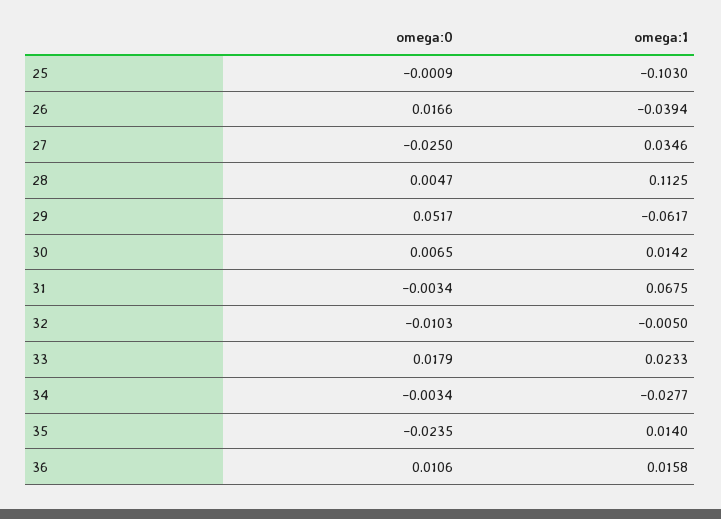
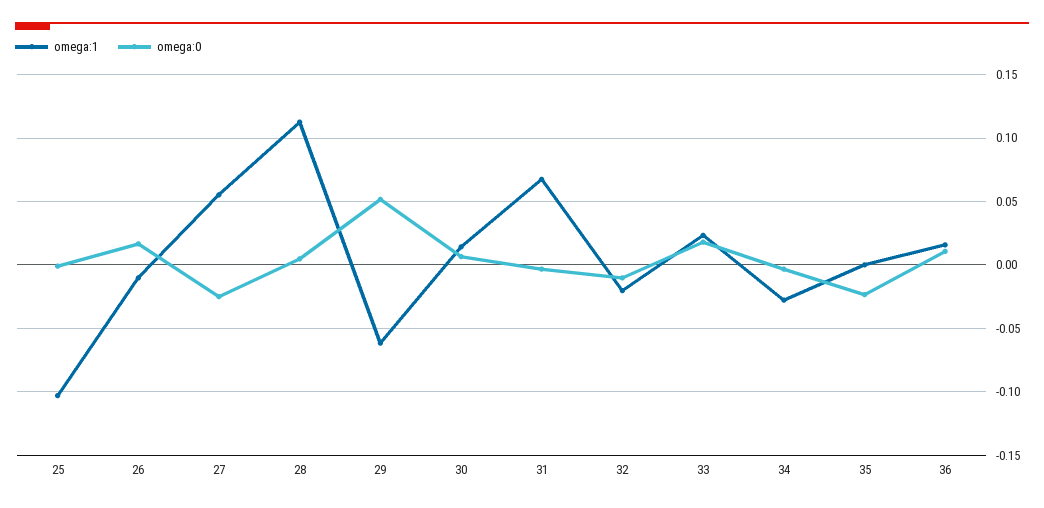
  {
    "omega:0": {
      "25": -0.0009,
      "26": 0.0166,
      "27": -0.025,
      "28": 0.0047,
      "29": 0.0517,
      "30": 0.0065,
      "31": -0.0034,
      "32": -0.0103,
      "33": 0.0179,
      "34": -0.0034,
      "35": -0.0235,
      "36": 0.0106
    },
    "omega:1": {
      "25": -0.103,
-     "26": -0.0394,
+     "26": -0.01,
-     "27": 0.0346,
+     "27": 0.055,
      "28": 0.1125,
      "29": -0.0617,
      "30": 0.0142,
      "31": 0.0675,
-     "32": -0.005,
+     "32": -0.02,
      "33": 0.0233,
      "34": -0.0277,
-     "35": 0.014,
+     "35": 0,
      "36": 0.0158
    }
  }

